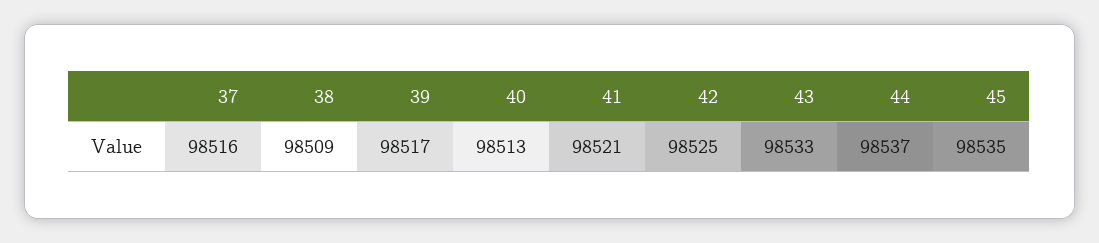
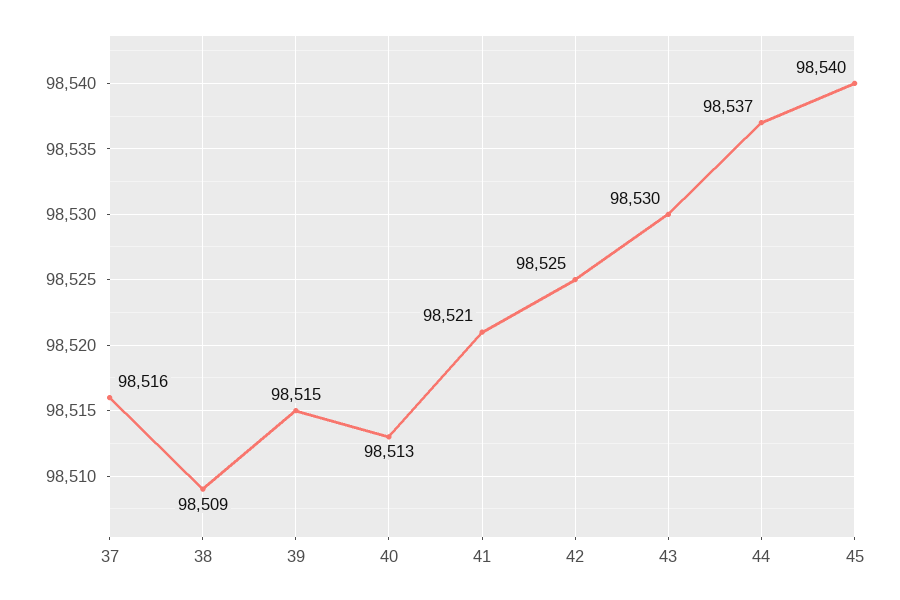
  {
    "37": 98516,
    "38": 98509,
-   "39": 98517,
+   "39": 98515,
    "40": 98513,
    "41": 98521,
    "42": 98525,
-   "43": 98533,
+   "43": 98530,
    "44": 98537,
-   "45": 98535
+   "45": 98540
  }

